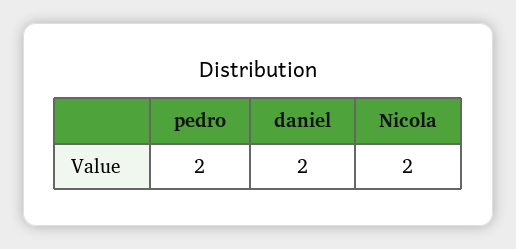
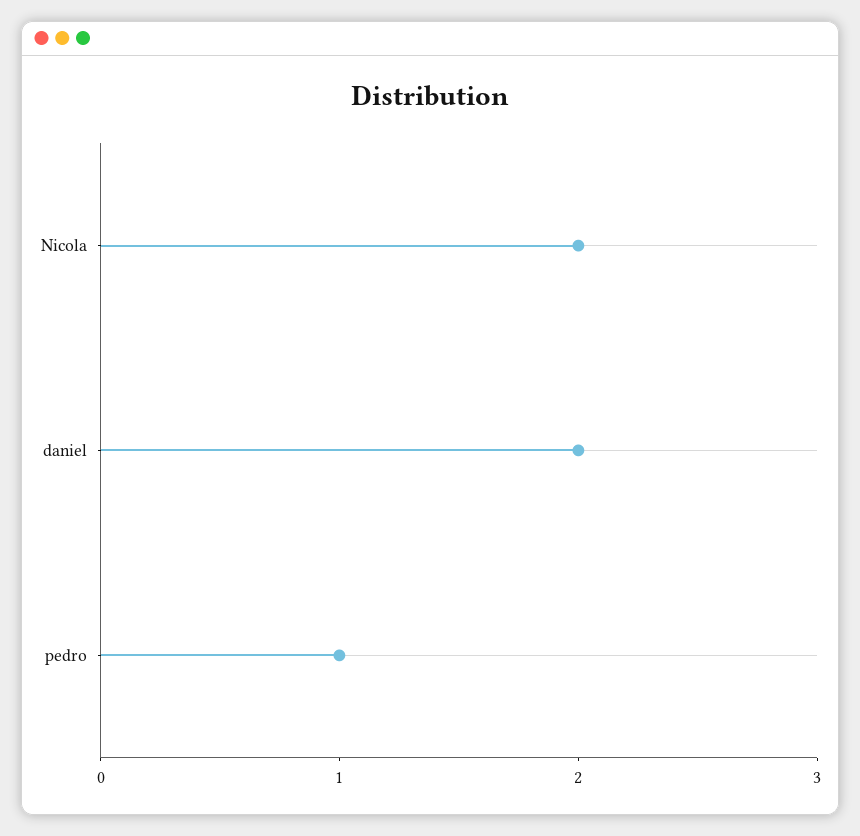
  {
-   "pedro": 2,
+   "pedro": 1,
    "daniel": 2,
    "Nicola": 2
  }

